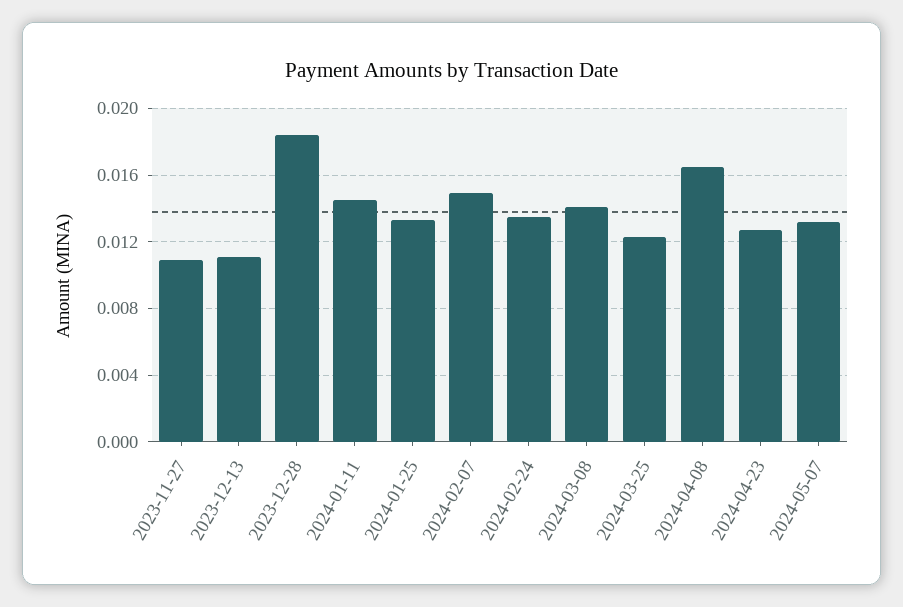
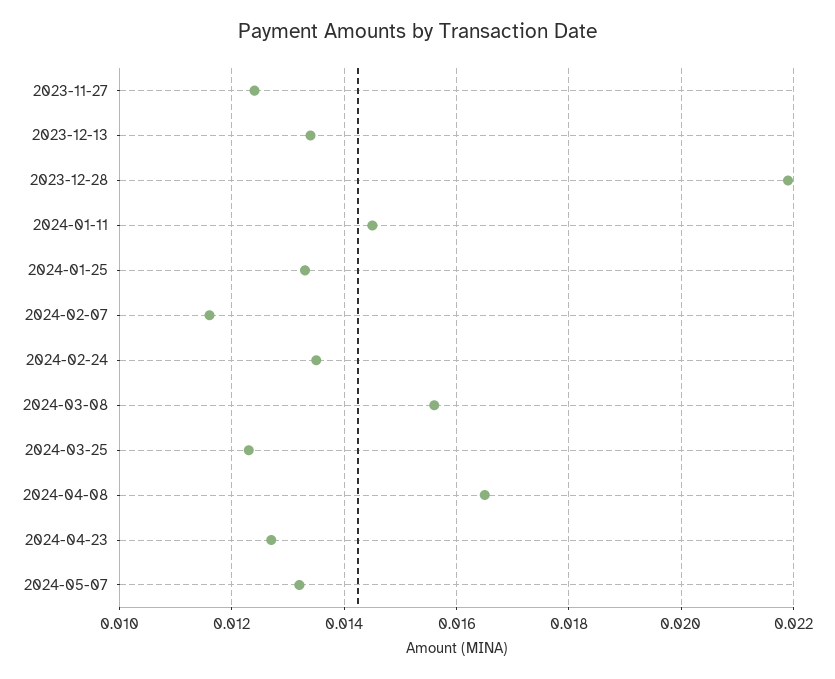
  {
-   "2023-11-27": 0.011,
+   "2023-11-27": 0.0125,
-   "2023-12-13": 0.011,
+   "2023-12-13": 0.0135,
-   "2023-12-28": 0.0185,
+   "2023-12-28": 0.022,
    "2024-01-11": 0.0145,
    "2024-01-25": 0.0135,
-   "2024-02-07": 0.015,
+   "2024-02-07": 0.0115,
    "2024-02-24": 0.0135,
-   "2024-03-08": 0.014,
+   "2024-03-08": 0.0155,
    "2024-03-25": 0.0125,
    "2024-04-08": 0.0165,
    "2024-04-23": 0.0125,
    "2024-05-07": 0.013
  }

